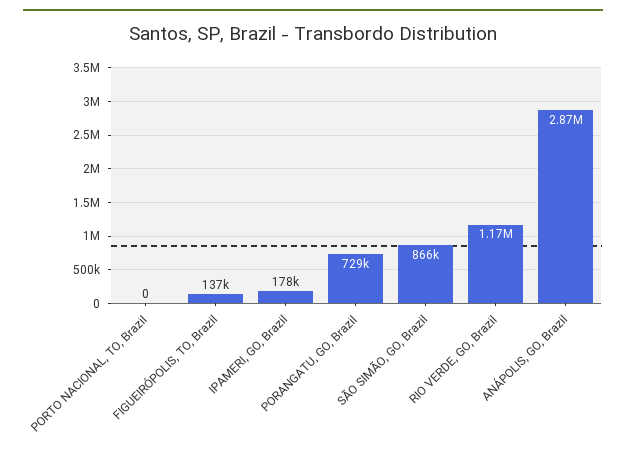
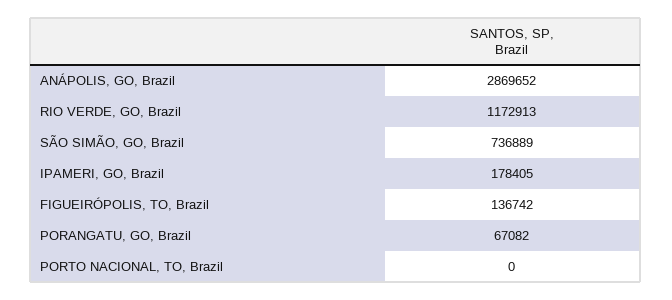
  {
    "PORTO NACIONAL, TO, Brazil": 0,
    "FIGUEIRÓPOLIS, TO, Brazil": 136742,
    "IPAMERI, GO, Brazil": 178405,
-   "PORANGATU, GO, Brazil": 729000,
+   "PORANGATU, GO, Brazil": 67082,
-   "SÃO SIMÃO, GO, Brazil": 866000,
+   "SÃO SIMÃO, GO, Brazil": 736889,
    "RIO VERDE, GO, Brazil": 1172913,
    "ANÁPOLIS, GO, Brazil": 2869652
  }

